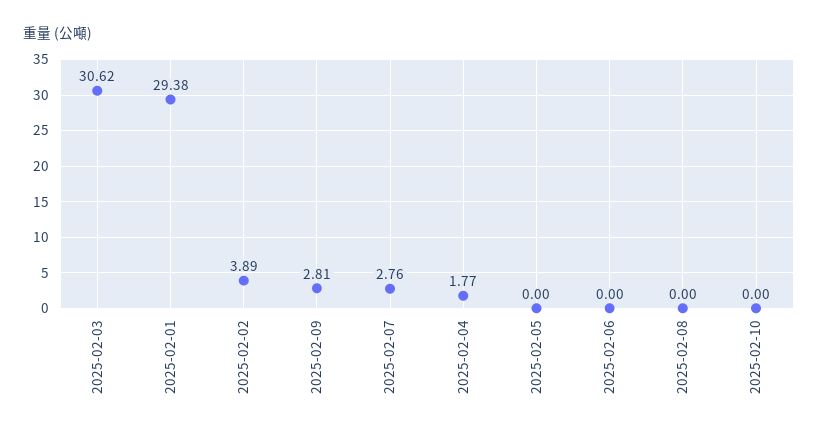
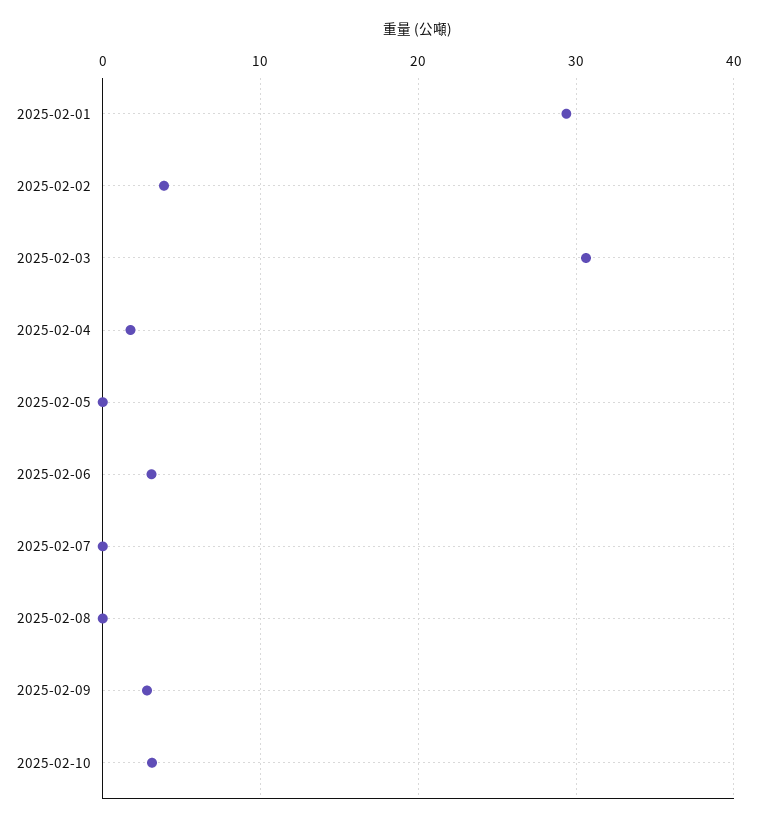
  {
    "2025-02-03": 30.62,
    "2025-02-01": 29.38,
    "2025-02-02": 3.89,
    "2025-02-09": 2.81,
-   "2025-02-07": 2.76,
+   "2025-02-07": 0,
    "2025-02-04": 1.77,
    "2025-02-05": 0,
-   "2025-02-06": 0,
+   "2025-02-06": 3,
    "2025-02-08": 0,
-   "2025-02-10": 0
+   "2025-02-10": 3
  }

